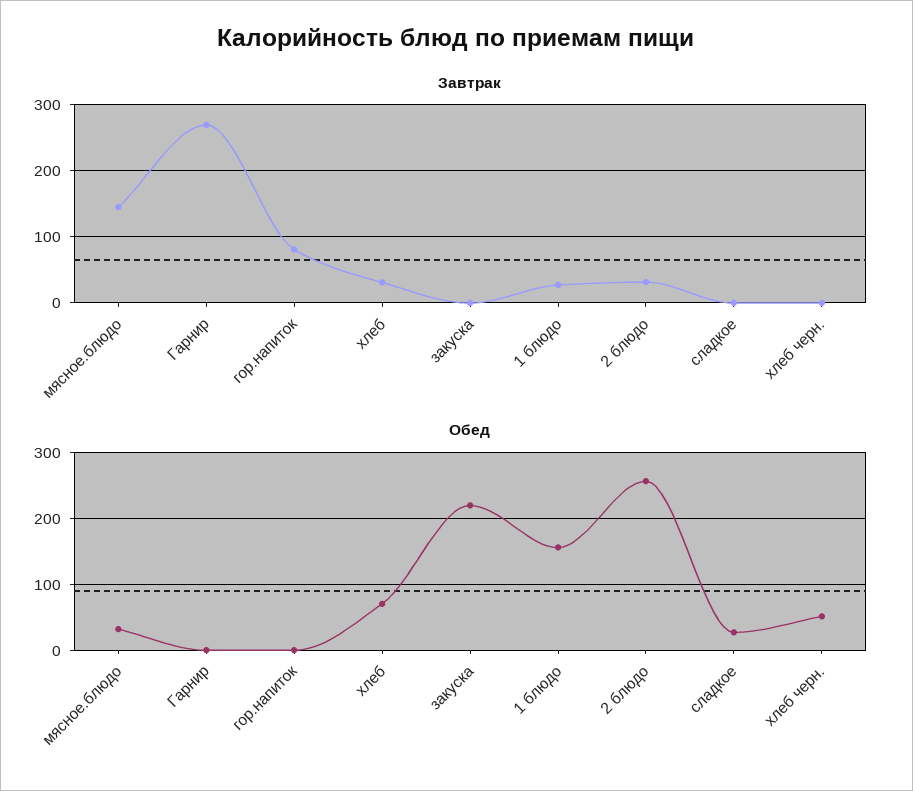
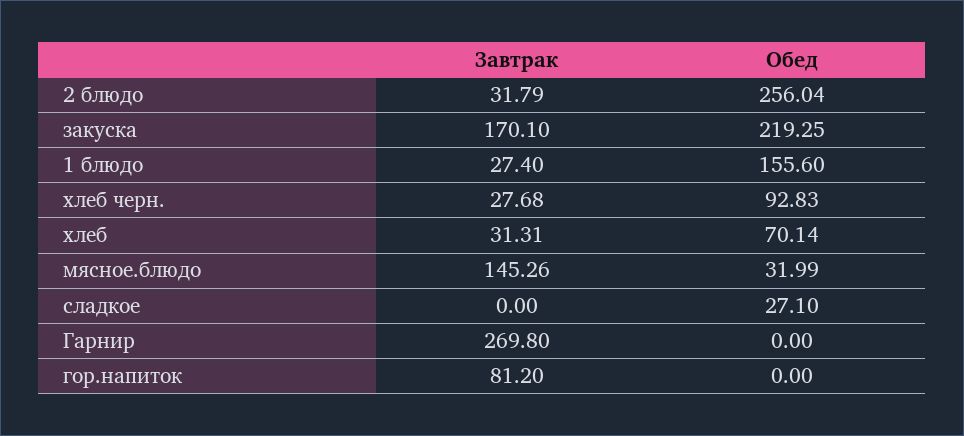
  {
    "Завтрак": {
      "мясное.блюдо": 145.26,
      "Гарнир": 269.8,
      "гор.напиток": 81.2,
      "хлеб": 31.31,
-     "закуска": 0,
+     "закуска": 170.1,
      "1 блюдо": 27.4,
      "2 блюдо": 31.79,
      "сладкое": 0,
-     "хлеб черн.": 0
+     "хлеб черн.": 27.68
    },
    "Обед": {
      "мясное.блюдо": 31.99,
      "Гарнир": 0,
      "гор.напиток": 0,
      "хлеб": 70.14,
      "закуска": 219.25,
      "1 блюдо": 155.6,
      "2 блюдо": 256.04,
      "сладкое": 27.1,
-     "хлеб черн.": 50
+     "хлеб черн.": 92.83
    }
  }

